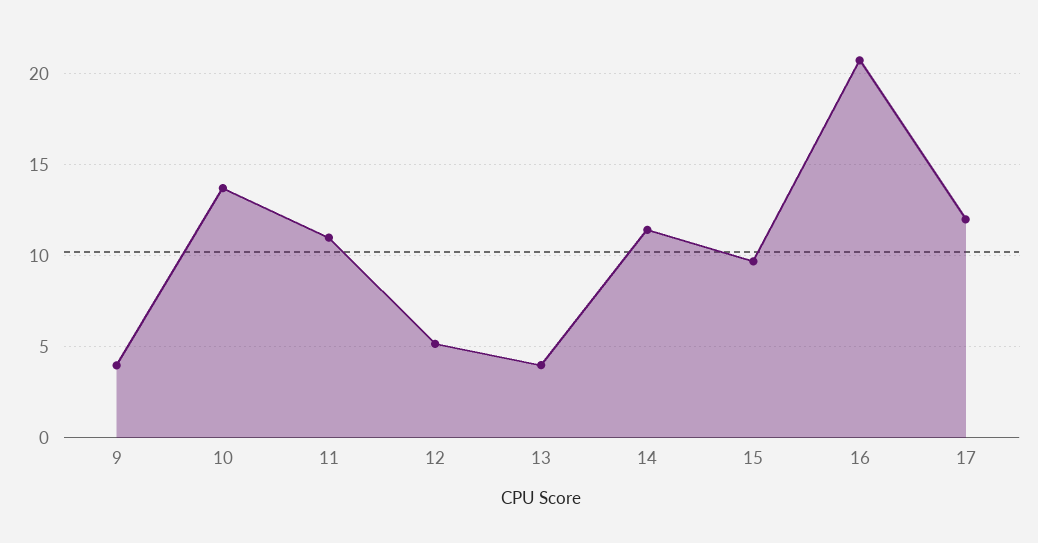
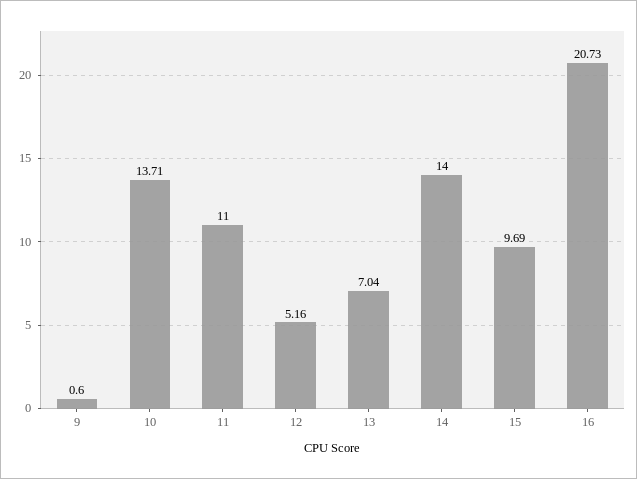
  {
-   "9": 4,
+   "9": 0.6,
    "10": 13.71,
    "11": 11,
    "12": 5.16,
-   "13": 4,
+   "13": 7.04,
-   "14": 11.5,
+   "14": 14,
    "15": 9.69,
-   "16": 20.73,
+   "16": 20.73
-   "17": 12
  }

